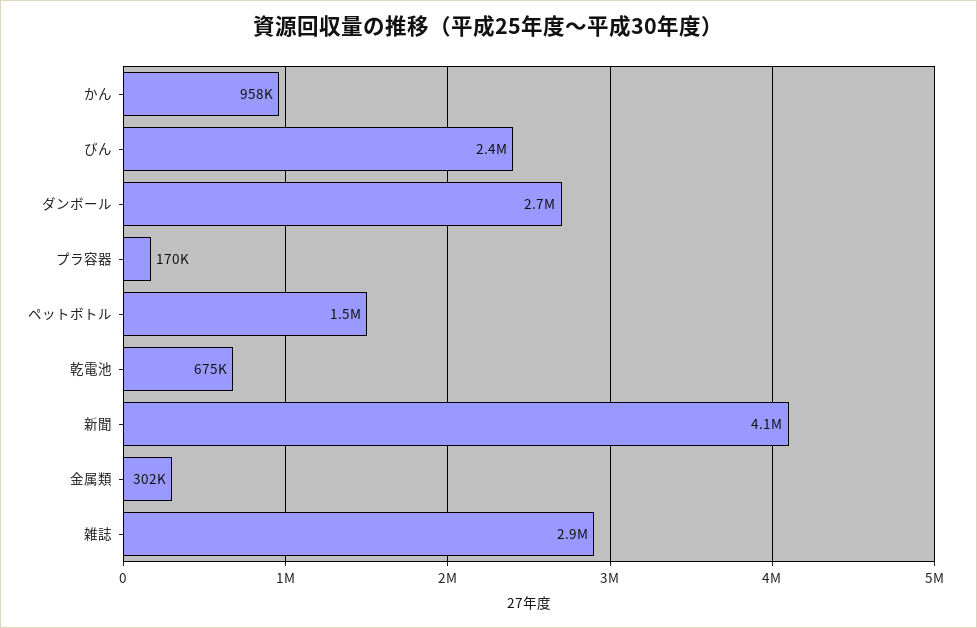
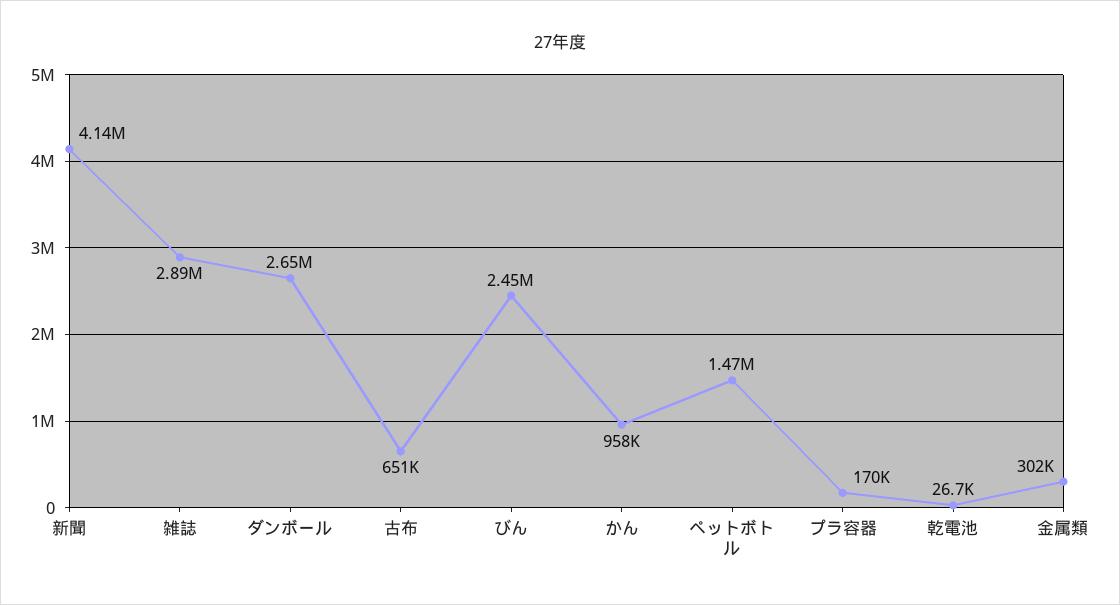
  {
    "かん": 958000,
    "びん": 2450000,
    "ダンボール": 2650000,
    "プラ容器": 170000,
    "ペットボトル": 1470000,
-   "乾電池": 675000,
+   "乾電池": 26700,
    "新聞": 4140000,
    "金属類": 302000,
-   "雑誌": 2890000
+   "雑誌": 2890000,
+   "古布": 651000
  }

